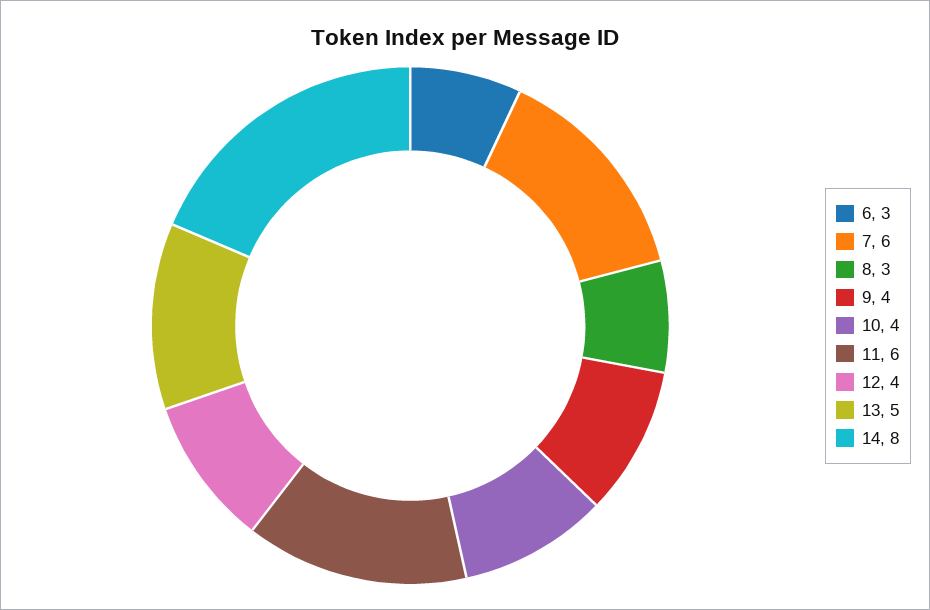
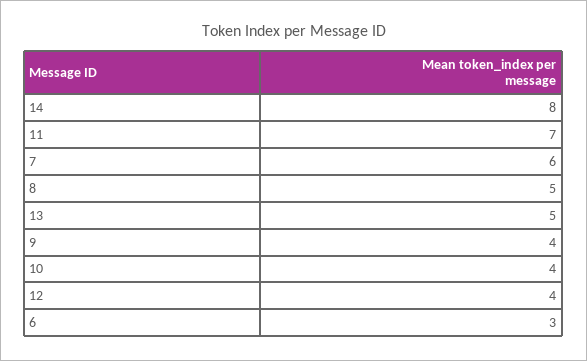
  {
    "6": 3,
    "7": 6,
-   "8": 3,
+   "8": 5,
    "9": 4,
    "10": 4,
-   "11": 6,
+   "11": 7,
    "12": 4,
    "13": 5,
    "14": 8
  }

